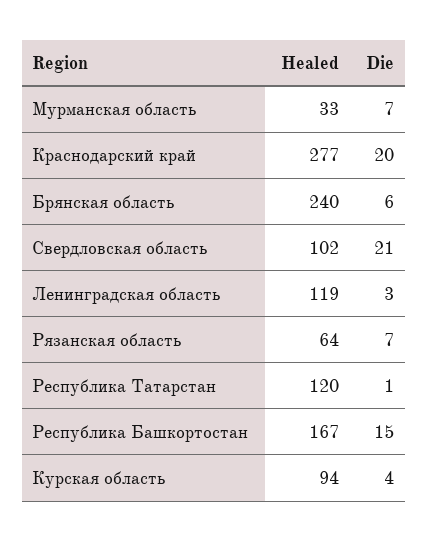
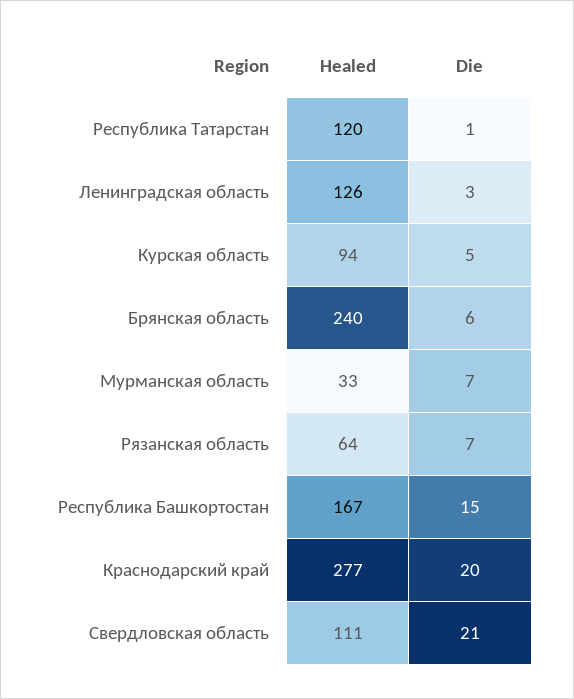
  {
    "Healed": {
      "Мурманская область": 33,
      "Краснодарский край": 277,
      "Брянская область": 240,
-     "Свердловская область": 102,
+     "Свердловская область": 111,
-     "Ленинградская область": 119,
+     "Ленинградская область": 126,
      "Рязанская область": 64,
      "Республика Татарстан": 120,
      "Республика Башкортостан": 167,
      "Курская область": 94
    },
    "Die": {
      "Мурманская область": 7,
      "Краснодарский край": 20,
      "Брянская область": 6,
      "Свердловская область": 21,
      "Ленинградская область": 3,
      "Рязанская область": 7,
      "Республика Татарстан": 1,
      "Республика Башкортостан": 15,
-     "Курская область": 4
+     "Курская область": 5
    }
  }

